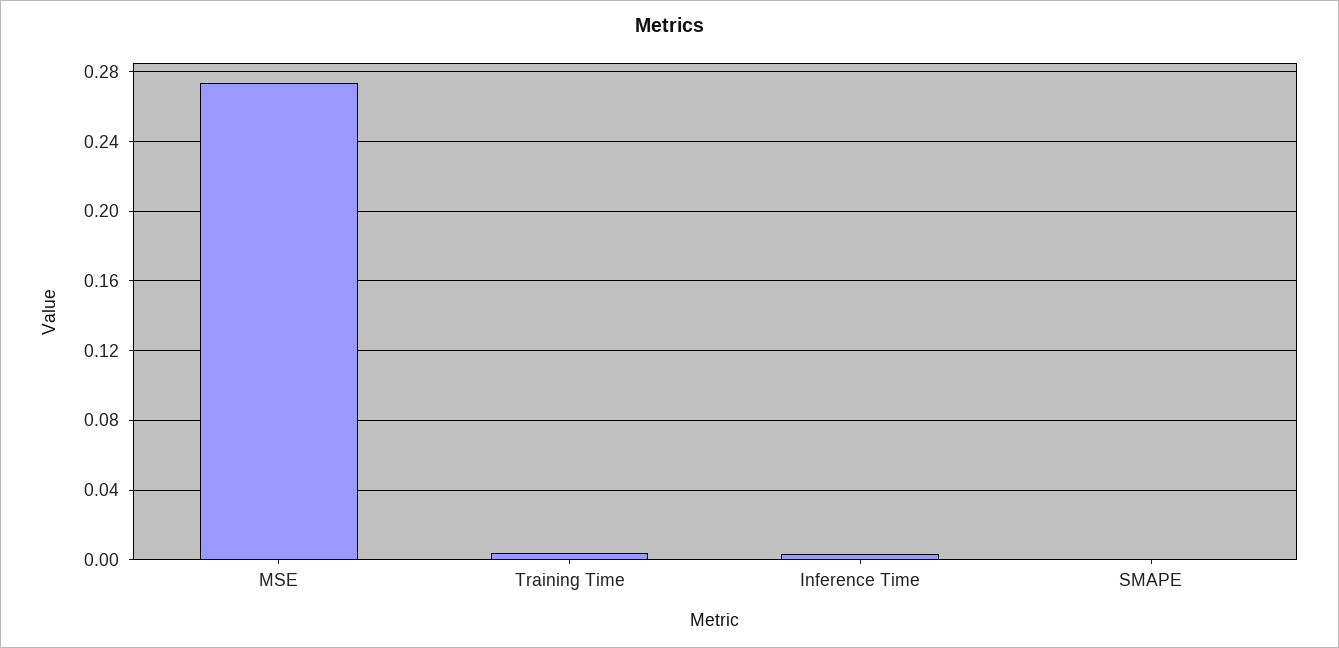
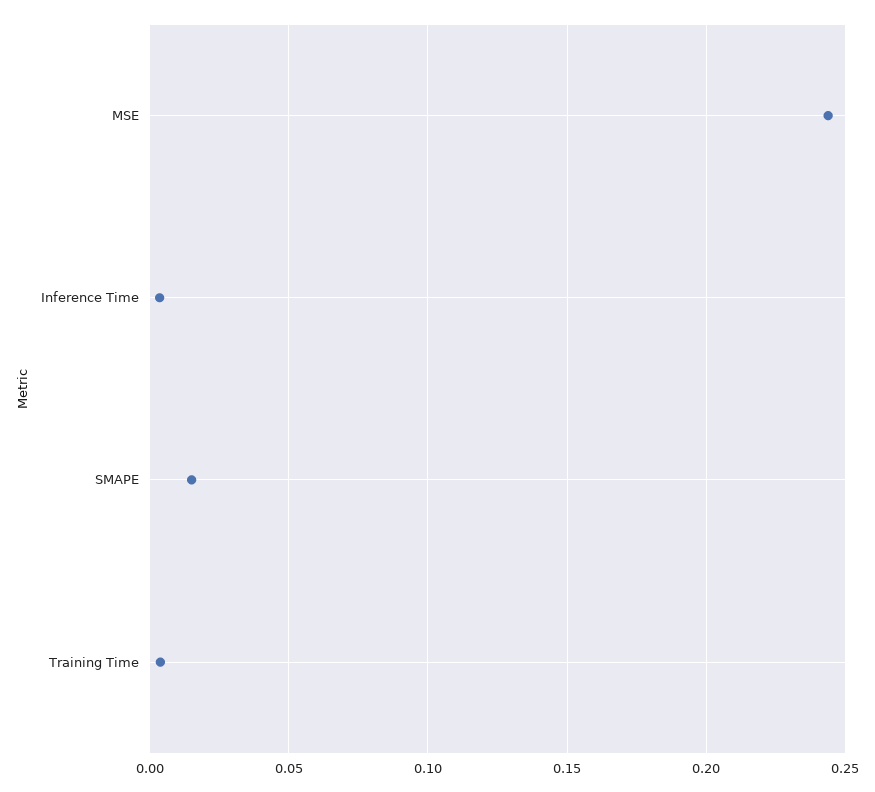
  {
-   "MSE": 0.275,
+   "MSE": 0.245,
    "Training Time": 0.005,
    "Inference Time": 0.005,
-   "SMAPE": 0
+   "SMAPE": 0.015
  }

